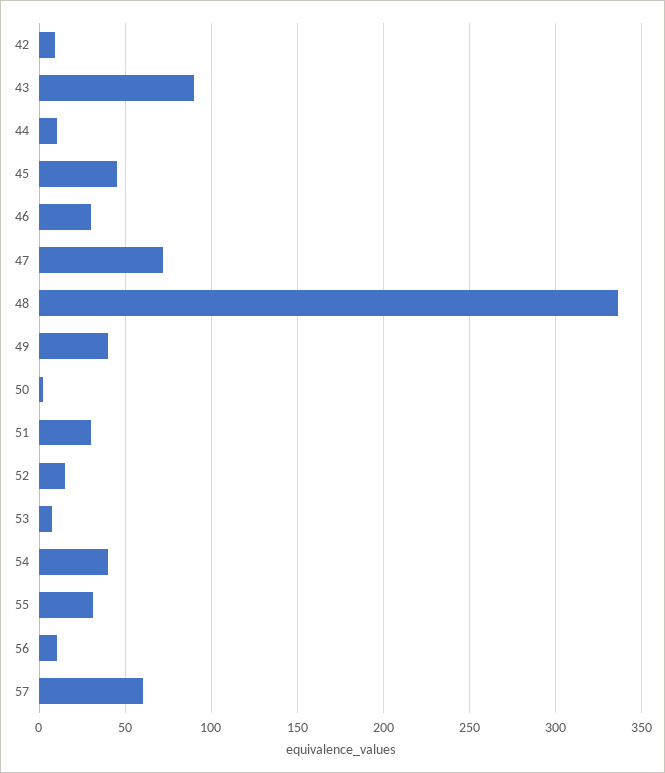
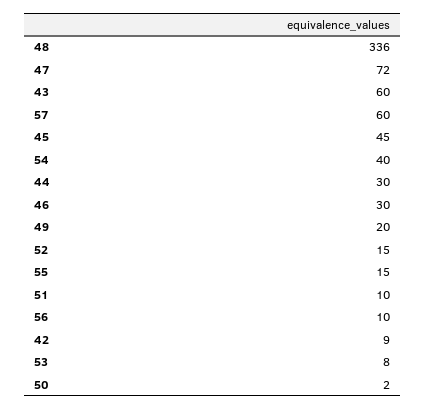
  {
    "42": 9,
-   "43": 90,
+   "43": 60,
-   "44": 10,
+   "44": 30,
    "45": 45,
    "46": 30,
    "47": 72,
    "48": 336,
-   "49": 40,
+   "49": 20,
    "50": 2,
-   "51": 30,
+   "51": 10,
    "52": 15,
    "53": 8,
    "54": 40,
-   "55": 30,
+   "55": 15,
    "56": 10,
    "57": 60
  }

